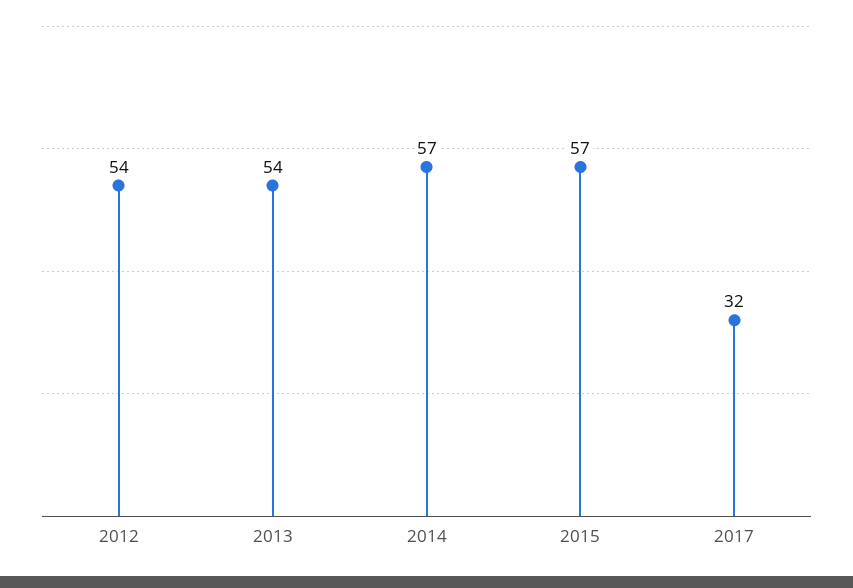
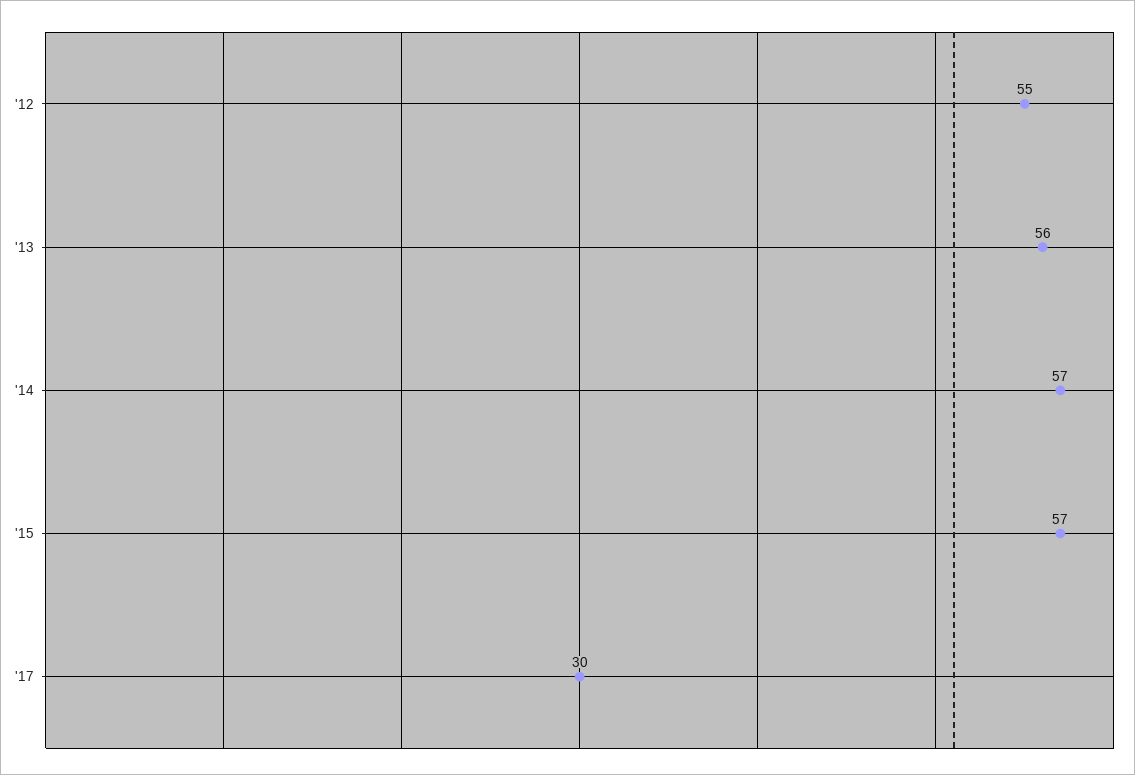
  {
-   "2012": 54,
+   "2012": 55,
-   "2013": 54,
+   "2013": 56,
    "2014": 57,
    "2015": 57,
-   "2017": 32
+   "2017": 30
  }

